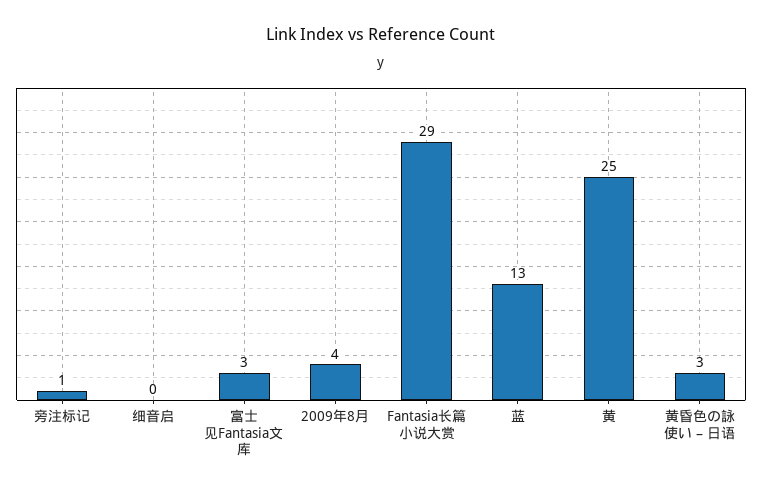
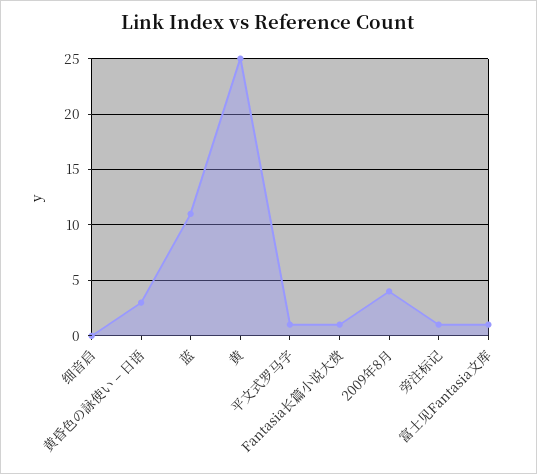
  {
    "旁注标记": 1,
    "细音启": 0,
-   "富士见Fantasia文库": 3,
+   "富士见Fantasia文库": 1,
    "2009年8月": 4,
-   "Fantasia长篇小说大赏": 29,
+   "Fantasia长篇小说大赏": 1,
-   "蓝": 13,
+   "蓝": 11,
    "黄": 25,
-   "黄昏色の詠使い – 日语": 3
+   "黄昏色の詠使い – 日语": 3,
+   "平文式罗马字": 1
  }

